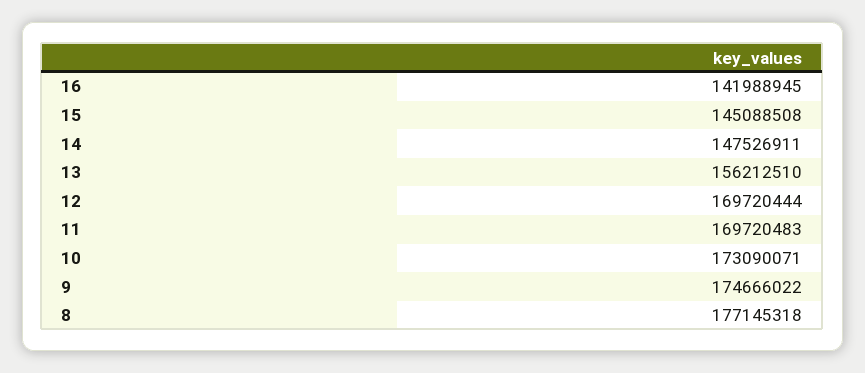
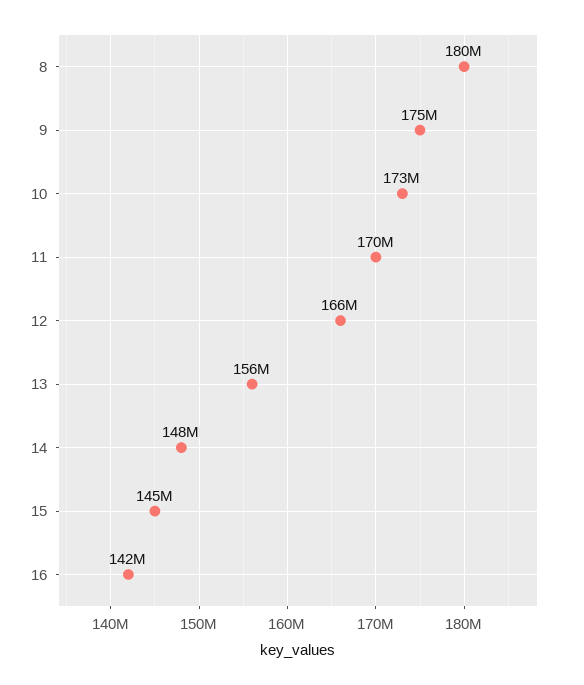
  {
    "16": 141988945,
    "15": 145088508,
    "14": 147526911,
    "13": 156212510,
-   "12": 169720444,
+   "12": 166000000,
    "11": 169720483,
    "10": 173090071,
    "9": 174666022,
-   "8": 177145318
+   "8": 180000000
  }

